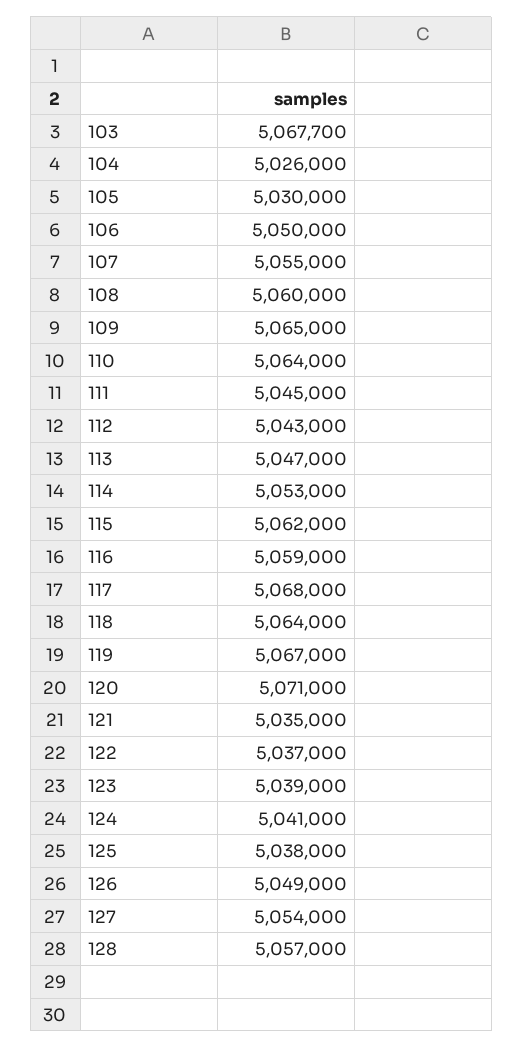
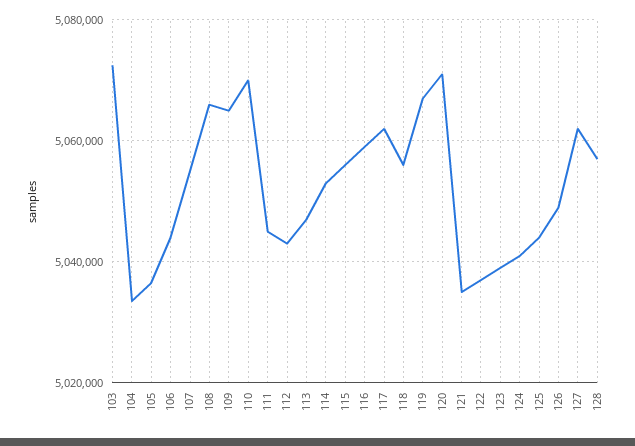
  {
-   "103": 5067700,
+   "103": 5072000,
-   "104": 5026000,
+   "104": 5034000,
-   "105": 5030000,
+   "105": 5036000,
-   "106": 5050000,
+   "106": 5044000,
    "107": 5055000,
-   "108": 5060000,
+   "108": 5066000,
    "109": 5065000,
-   "110": 5064000,
+   "110": 5070000,
    "111": 5045000,
    "112": 5043000,
    "113": 5047000,
    "114": 5053000,
-   "115": 5062000,
+   "115": 5056000,
    "116": 5059000,
-   "117": 5068000,
+   "117": 5062000,
-   "118": 5064000,
+   "118": 5056000,
    "119": 5067000,
    "120": 5071000,
    "121": 5035000,
    "122": 5037000,
    "123": 5039000,
    "124": 5041000,
-   "125": 5038000,
+   "125": 5044000,
    "126": 5049000,
-   "127": 5054000,
+   "127": 5062000,
    "128": 5057000
  }

